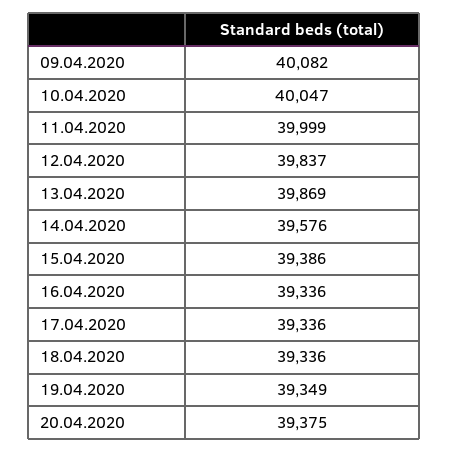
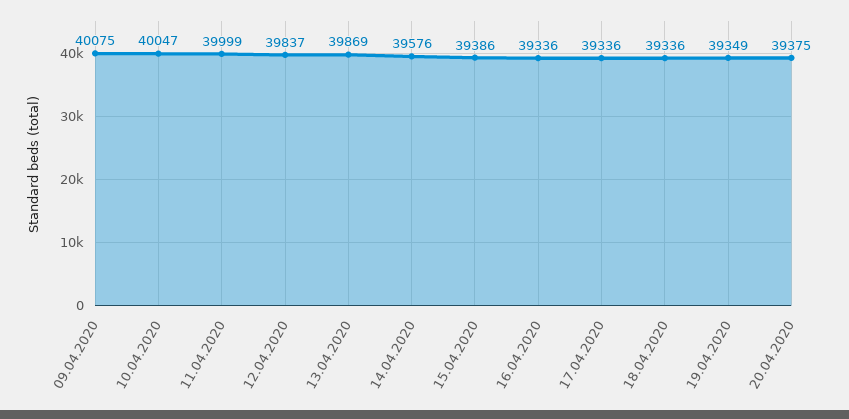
  {
-   "09.04.2020": 40082,
+   "09.04.2020": 40075,
    "10.04.2020": 40047,
    "11.04.2020": 39999,
    "12.04.2020": 39837,
    "13.04.2020": 39869,
    "14.04.2020": 39576,
    "15.04.2020": 39386,
    "16.04.2020": 39336,
    "17.04.2020": 39336,
    "18.04.2020": 39336,
    "19.04.2020": 39349,
    "20.04.2020": 39375
  }

